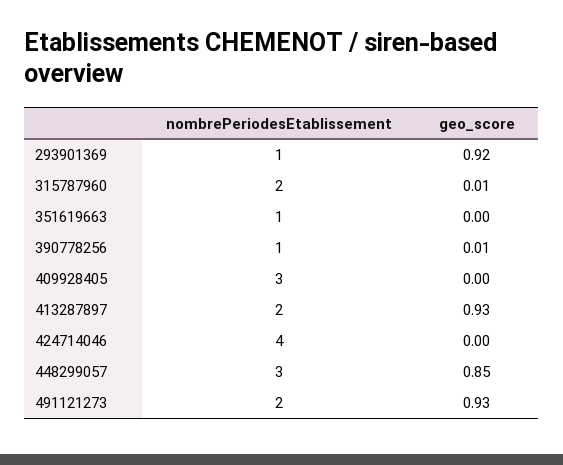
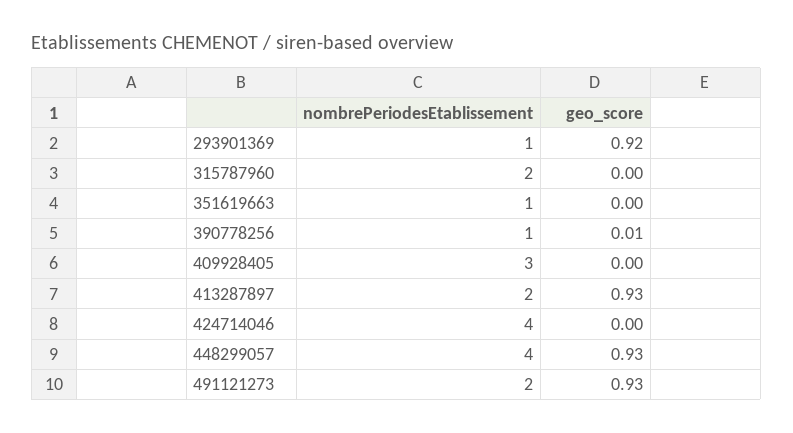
  {
    "nombrePeriodesEtablissement": {
      "293901369": 1,
      "315787960": 2,
      "351619663": 1,
      "390778256": 1,
      "409928405": 3,
      "413287897": 2,
      "424714046": 4,
-     "448299057": 3,
+     "448299057": 4,
      "491121273": 2
    },
    "geo_score": {
      "293901369": 0.92,
-     "315787960": 0.01,
+     "315787960": 0,
      "351619663": 0,
      "390778256": 0.01,
      "409928405": 0,
      "413287897": 0.93,
      "424714046": 0,
-     "448299057": 0.85,
+     "448299057": 0.93,
      "491121273": 0.93
    }
  }

